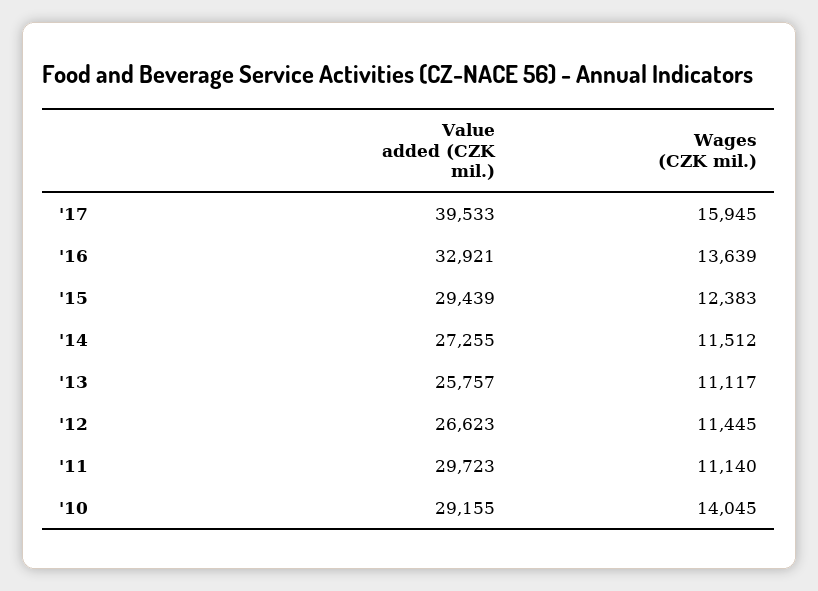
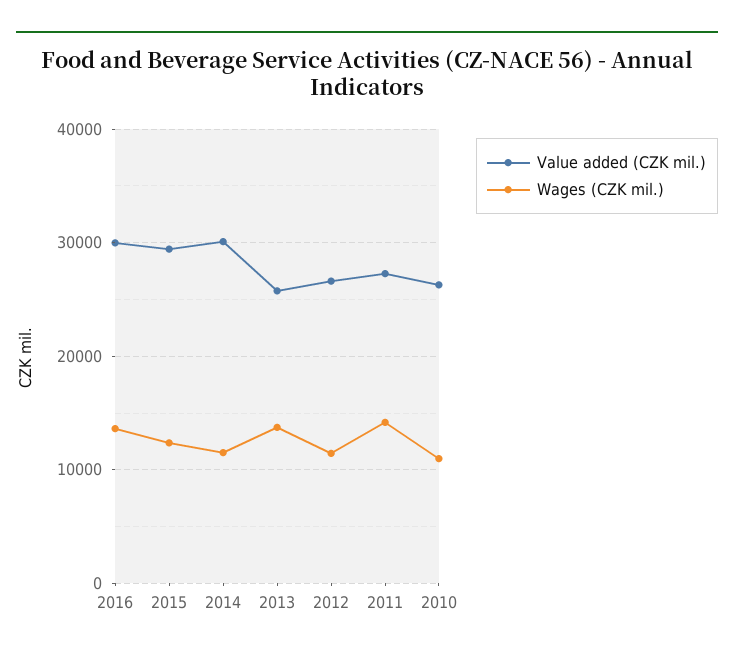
  {
    "Value added (CZK mil.)": {
-     "'17": 39533,
-     "'16": 32921,
+     "'16": 30000,
      "'15": 29439,
-     "'14": 27255,
+     "'14": 30000,
      "'13": 25757,
      "'12": 26623,
-     "'11": 29723,
+     "'11": 27000,
-     "'10": 29155
+     "'10": 26000
    },
    "Wages (CZK mil.)": {
-     "'17": 15945,
      "'16": 13639,
      "'15": 12383,
      "'14": 11512,
-     "'13": 11117,
+     "'13": 14000,
      "'12": 11445,
-     "'11": 11140,
+     "'11": 14000,
-     "'10": 14045
+     "'10": 11000
    }
  }

